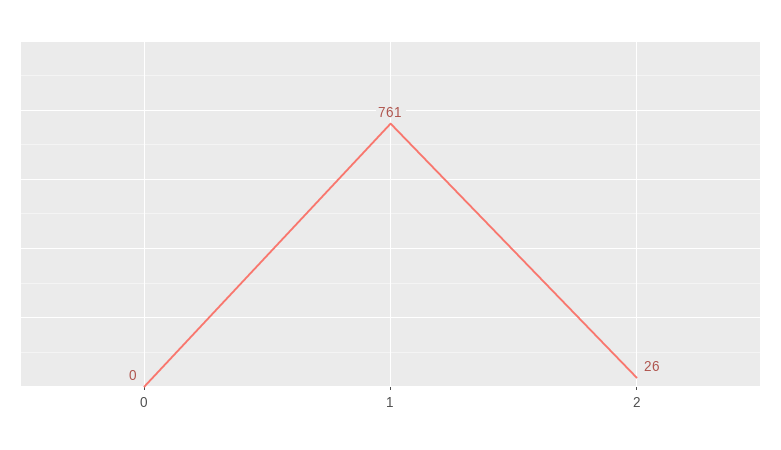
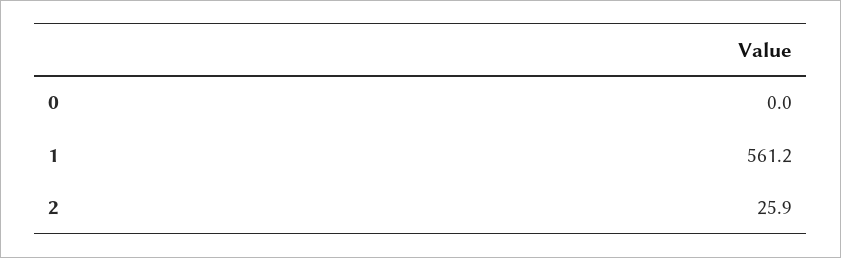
  {
    "0": 0,
-   "1": 761,
+   "1": 561.2,
    "2": 25.9
  }

